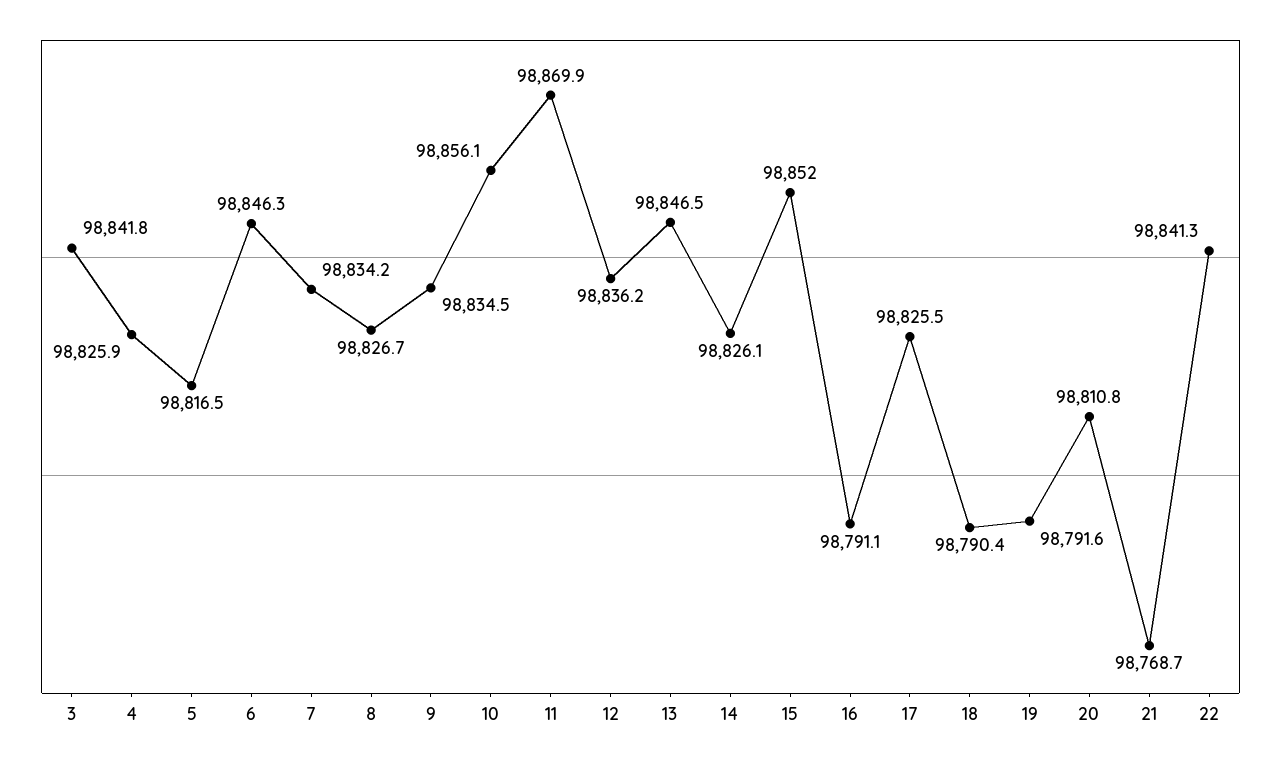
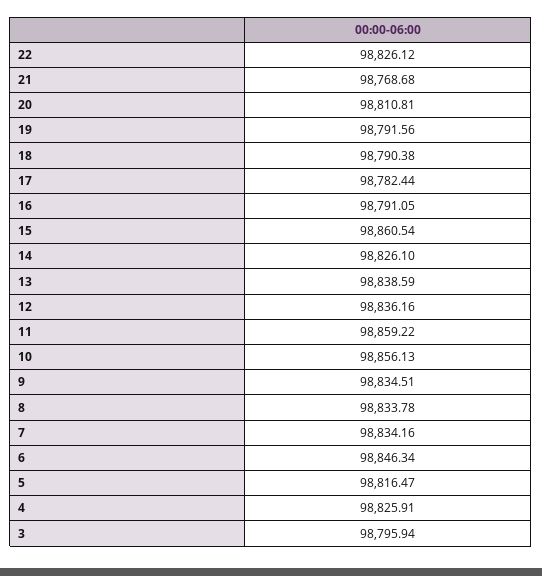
  {
-   "3": 98841.8,
+   "3": 98795.94,
    "4": 98825.91,
    "5": 98816.47,
    "6": 98846.34,
    "7": 98834.16,
-   "8": 98826.7,
+   "8": 98833.78,
    "9": 98834.51,
    "10": 98856.13,
-   "11": 98869.9,
+   "11": 98859.22,
    "12": 98836.16,
-   "13": 98846.5,
+   "13": 98838.59,
    "14": 98826.1,
-   "15": 98852,
+   "15": 98860.54,
    "16": 98791.05,
-   "17": 98825.5,
+   "17": 98782.44,
    "18": 98790.38,
    "19": 98791.56,
    "20": 98810.81,
    "21": 98768.68,
-   "22": 98841.3
+   "22": 98826.12
  }

